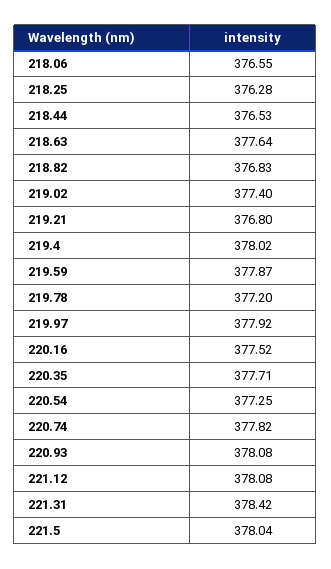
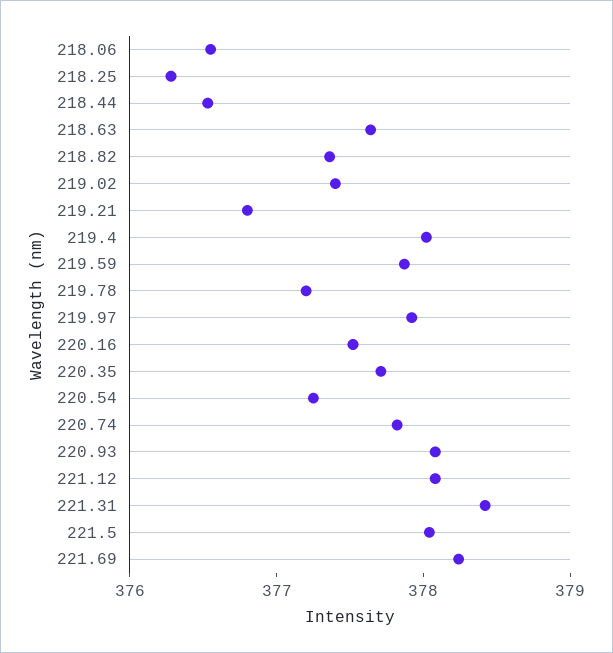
  {
    "218.06": 376.55,
    "218.25": 376.28,
    "218.44": 376.53,
    "218.63": 377.64,
-   "218.82": 376.83,
+   "218.82": 377.4,
    "219.02": 377.4,
    "219.21": 376.8,
    "219.4": 378.02,
    "219.59": 377.87,
    "219.78": 377.2,
    "219.97": 377.92,
    "220.16": 377.52,
    "220.35": 377.71,
    "220.54": 377.25,
    "220.74": 377.82,
    "220.93": 378.08,
    "221.12": 378.08,
    "221.31": 378.42,
-   "221.5": 378.04
+   "221.5": 378.04,
+   "221.69": 378.2
  }

